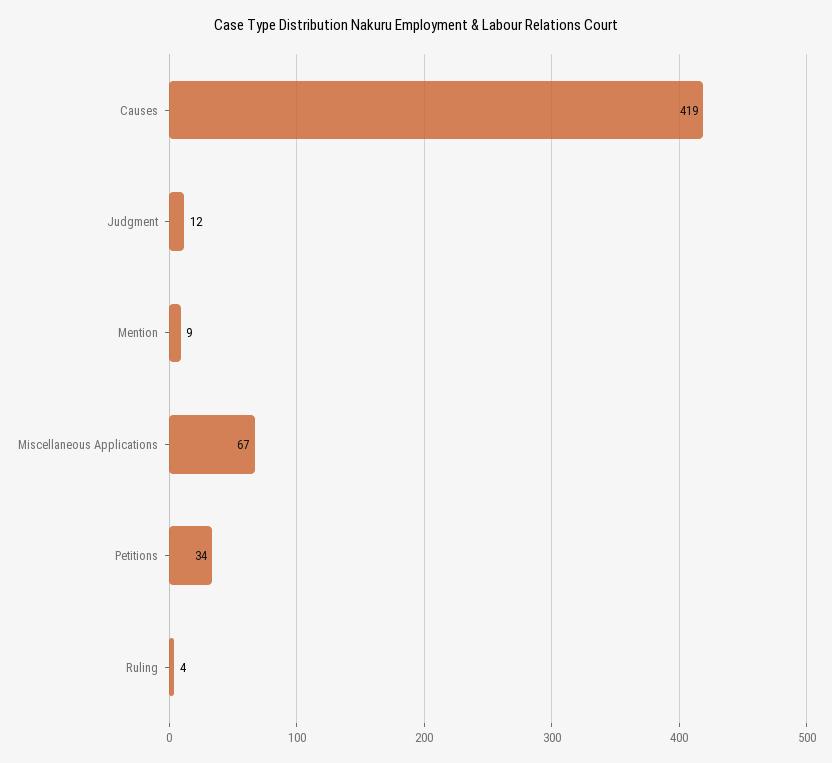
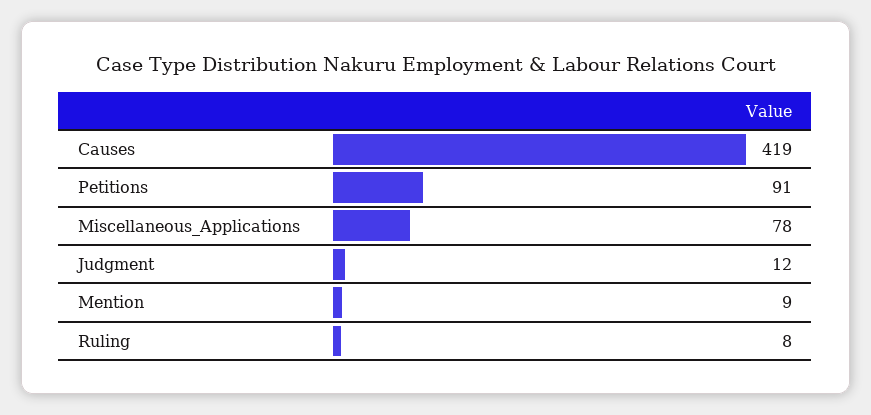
  {
    "Causes": 419,
    "Judgment": 12,
    "Mention": 9,
-   "Miscellaneous Applications": 67,
+   "Miscellaneous Applications": 78,
-   "Petitions": 34,
+   "Petitions": 91,
-   "Ruling": 4
+   "Ruling": 8
  }

